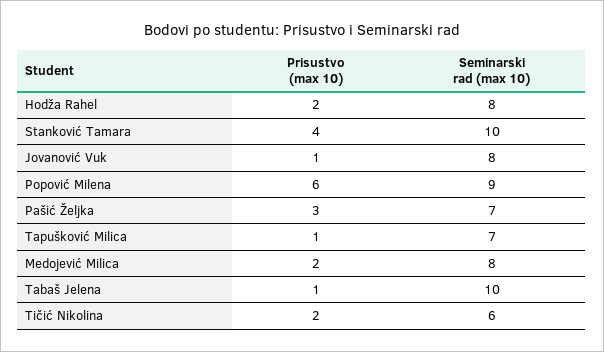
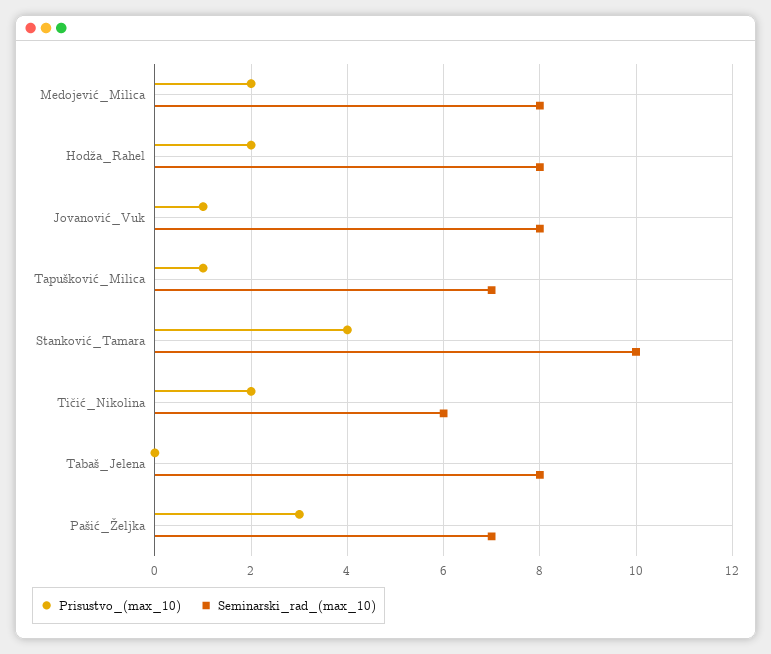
  {
    "Prisustvo (max 10)": {
      "Hodža Rahel": 2,
      "Stanković Tamara": 4,
      "Jovanović Vuk": 1,
-     "Popović Milena": 6,
      "Pašić Željka": 3,
      "Tapušković Milica": 1,
      "Medojević Milica": 2,
-     "Tabaš Jelena": 1,
+     "Tabaš Jelena": 0,
      "Tičić Nikolina": 2
    },
    "Seminarski rad (max 10)": {
      "Hodža Rahel": 8,
      "Stanković Tamara": 10,
      "Jovanović Vuk": 8,
-     "Popović Milena": 9,
      "Pašić Željka": 7,
      "Tapušković Milica": 7,
      "Medojević Milica": 8,
-     "Tabaš Jelena": 10,
+     "Tabaš Jelena": 8,
      "Tičić Nikolina": 6
    }
  }

